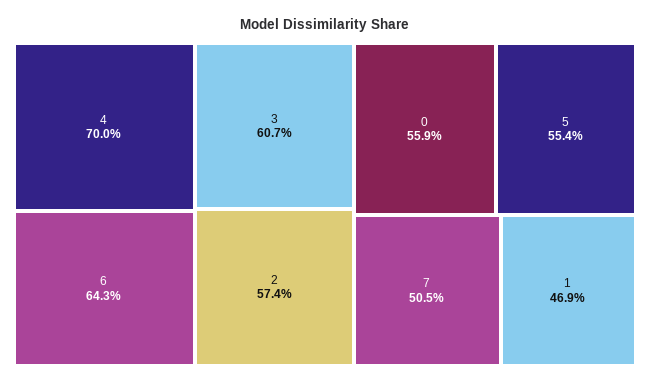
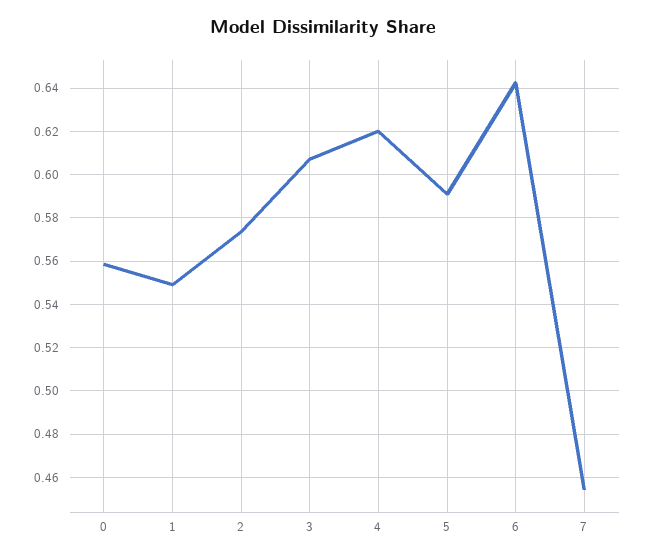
  {
-   "4": 0.7,
+   "4": 0.62,
    "6": 0.643,
    "3": 0.607,
    "2": 0.574,
    "0": 0.559,
-   "5": 0.554,
+   "5": 0.59,
-   "7": 0.505,
+   "7": 0.455,
-   "1": 0.469
+   "1": 0.55
  }

